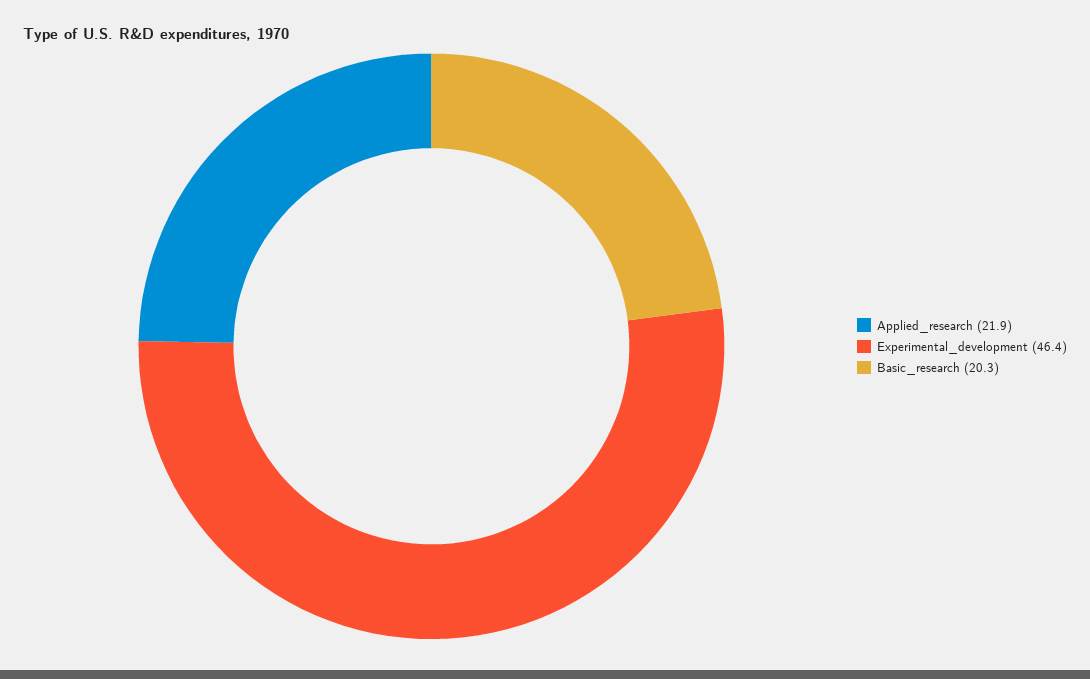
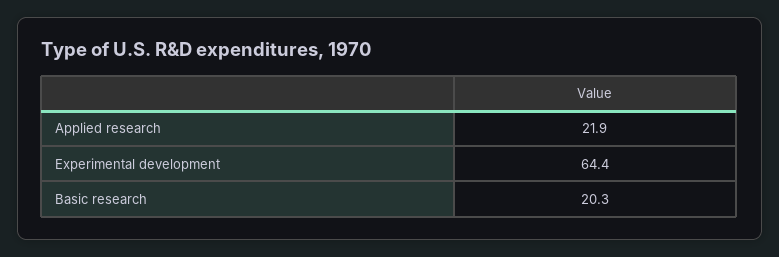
  {
    "Applied_research": 21.9,
-   "Experimental_development": 46.4,
+   "Experimental_development": 64.4,
    "Basic_research": 20.3
  }

